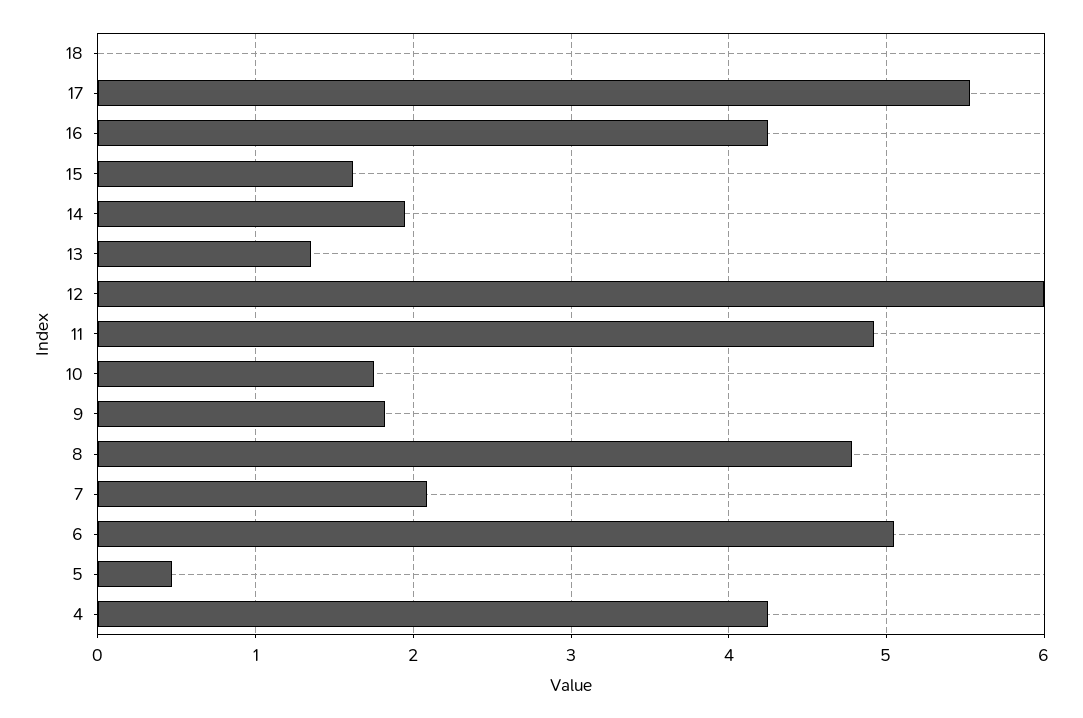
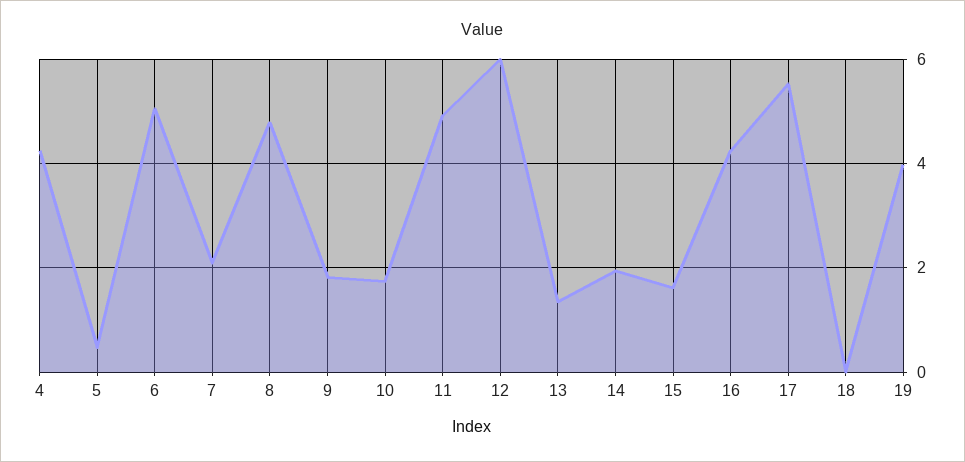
  {
    "18": 0,
    "17": 5.5,
    "16": 4.3,
    "15": 1.6,
    "14": 2,
    "13": 1.4,
    "12": 6,
    "11": 4.9,
    "10": 1.8,
    "9": 1.8,
    "8": 4.8,
    "7": 2.1,
    "6": 5.1,
    "5": 0.5,
-   "4": 4.3
+   "4": 4.3,
+   "19": 4
  }

